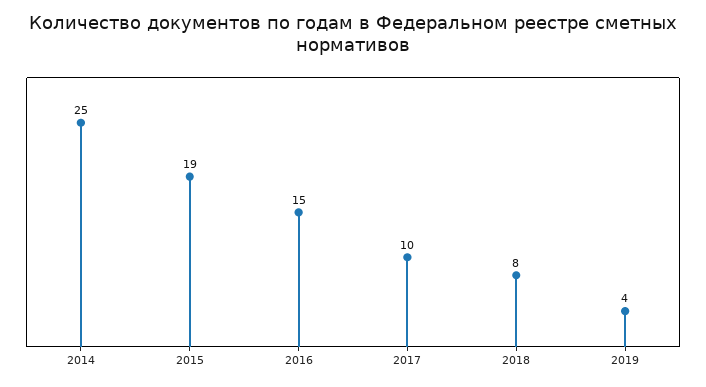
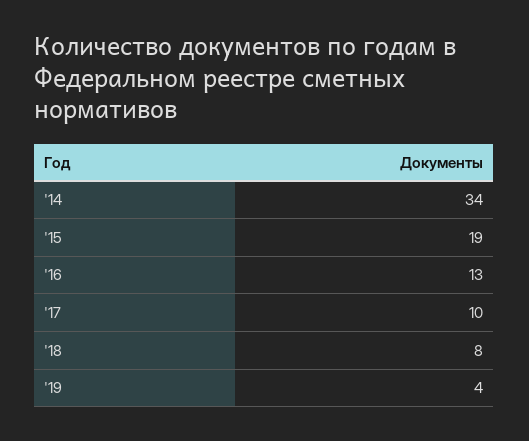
  {
-   "2014": 25,
+   "2014": 34,
    "2015": 19,
-   "2016": 15,
+   "2016": 13,
    "2017": 10,
    "2018": 8,
    "2019": 4
  }

